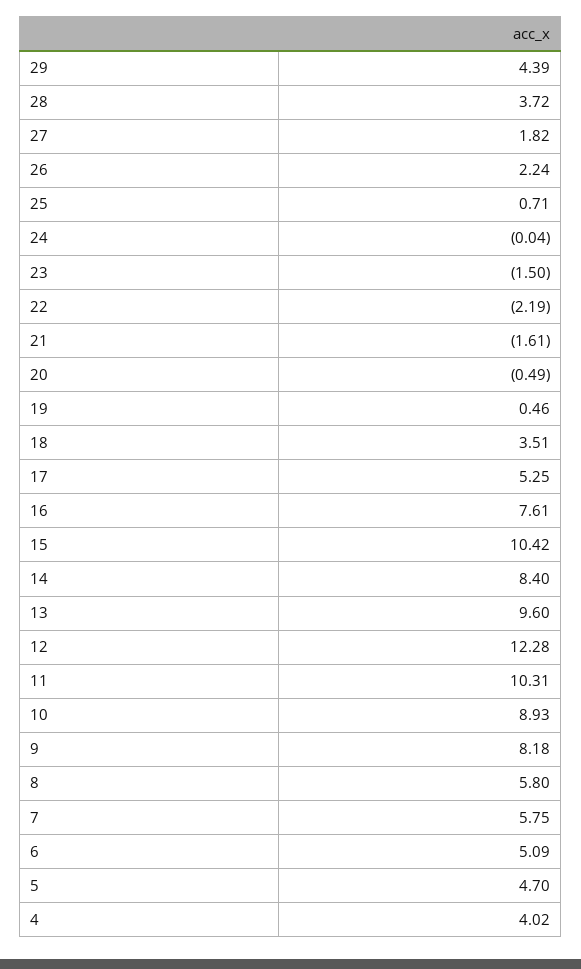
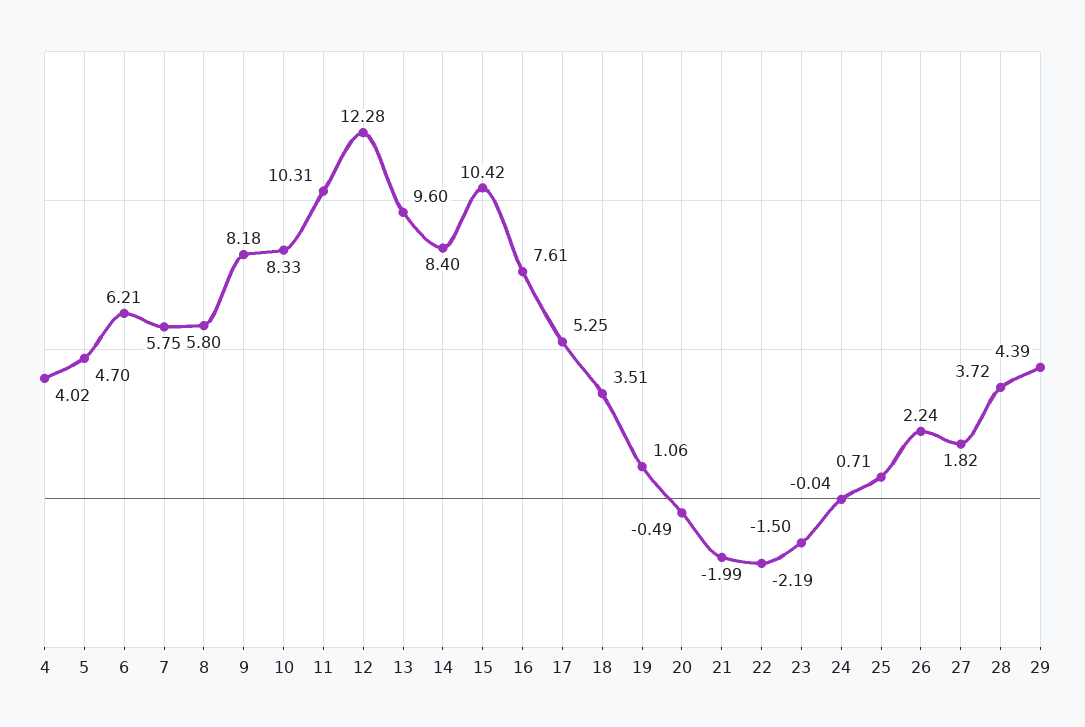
  {
    "29": 4.39,
    "28": 3.72,
    "27": 1.82,
    "26": 2.24,
    "25": 0.71,
    "24": -0.04,
    "23": -1.5,
    "22": -2.19,
-   "21": -1.61,
+   "21": -1.99,
    "20": -0.49,
-   "19": 0.46,
+   "19": 1.06,
    "18": 3.51,
    "17": 5.25,
    "16": 7.61,
    "15": 10.42,
    "14": 8.4,
    "13": 9.6,
    "12": 12.28,
    "11": 10.31,
-   "10": 8.93,
+   "10": 8.33,
    "9": 8.18,
    "8": 5.8,
    "7": 5.75,
-   "6": 5.09,
+   "6": 6.21,
    "5": 4.7,
    "4": 4.02
  }

